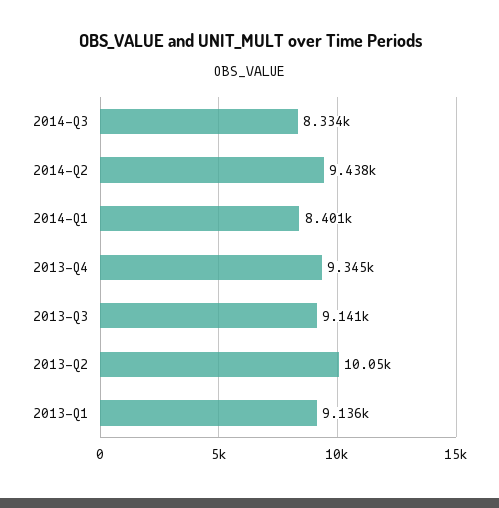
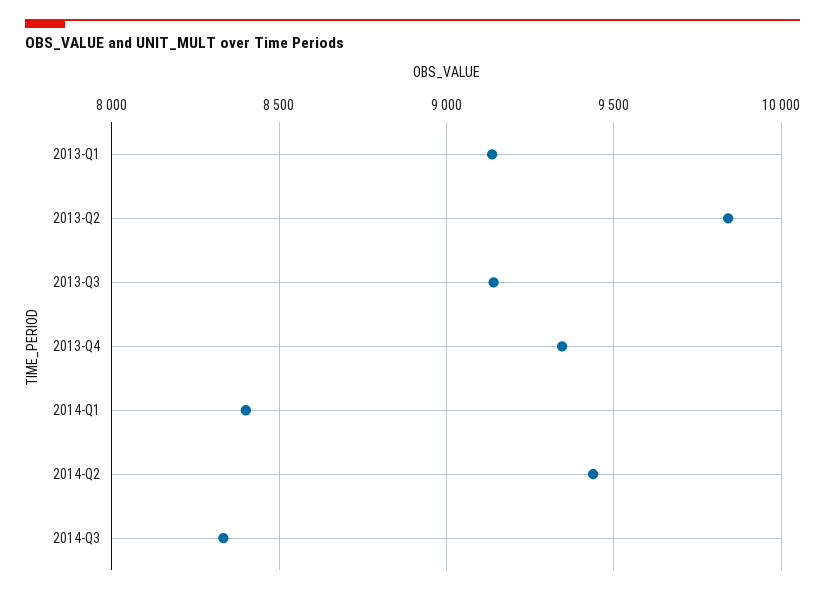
  {
    "2014-Q3": 8334,
    "2014-Q2": 9438,
    "2014-Q1": 8401,
    "2013-Q4": 9345,
    "2013-Q3": 9141,
-   "2013-Q2": 10050,
+   "2013-Q2": 9850,
    "2013-Q1": 9136
  }

